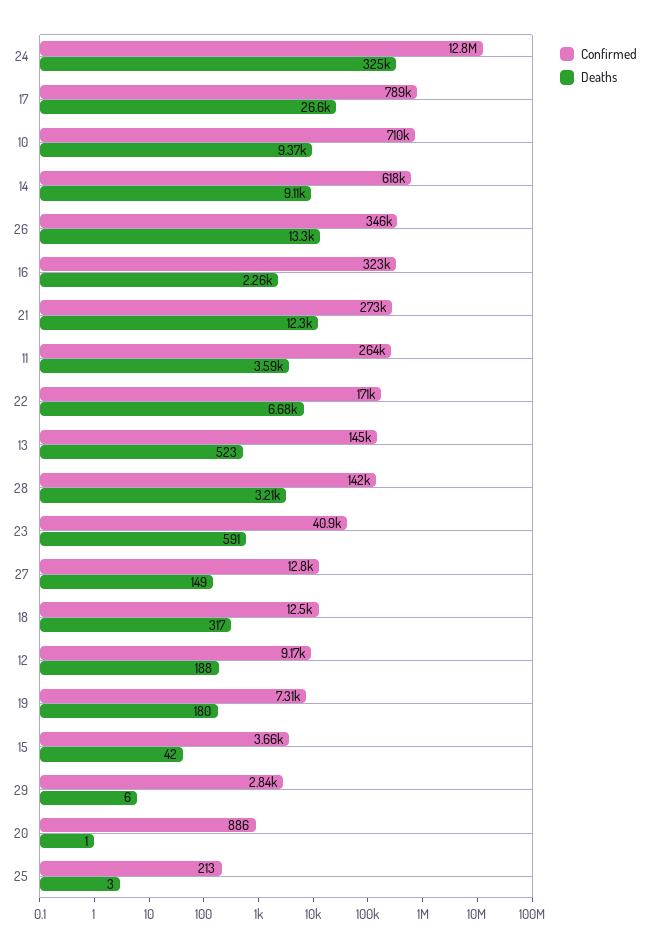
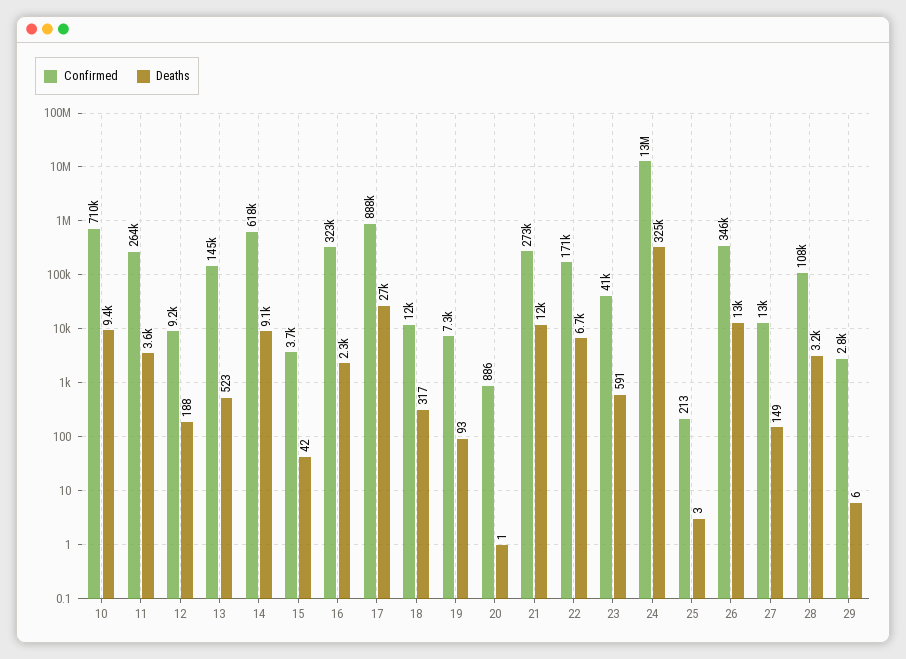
  {
    "Confirmed": {
      "24": 12800000,
-     "17": 789000,
+     "17": 888000,
      "10": 710000,
      "14": 618000,
      "26": 346000,
      "16": 323000,
      "21": 273000,
      "11": 264000,
      "22": 171000,
      "13": 145000,
-     "28": 142000,
+     "28": 108000,
      "23": 40900,
      "27": 12800,
      "18": 12500,
      "12": 9170,
      "19": 7310,
      "15": 3660,
      "29": 2840,
      "20": 886,
      "25": 213
    },
    "Deaths": {
      "24": 325000,
      "17": 26600,
      "10": 9370,
      "14": 9110,
      "26": 13300,
      "16": 2260,
      "21": 12300,
      "11": 3590,
      "22": 6680,
      "13": 523,
      "28": 3210,
      "23": 591,
      "27": 149,
      "18": 317,
      "12": 188,
-     "19": 180,
+     "19": 93,
      "15": 42,
      "29": 6,
      "20": 1,
      "25": 3
    }
  }

